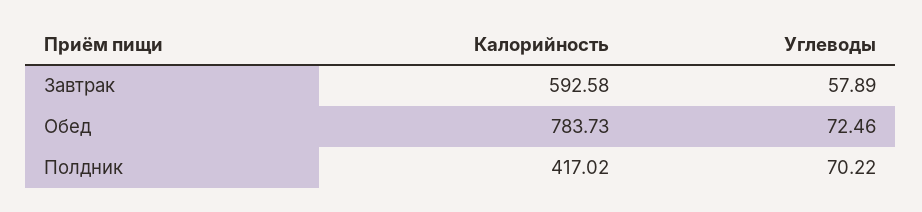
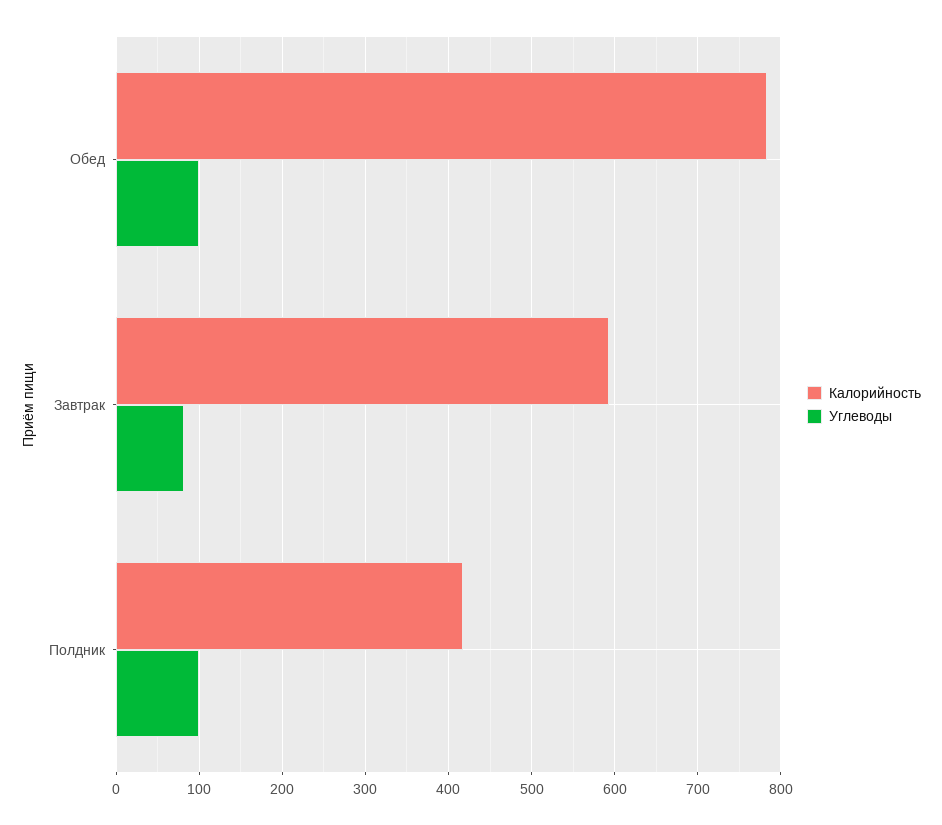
  {
    "Калорийность": {
      "Завтрак": 592.58,
      "Обед": 783.73,
      "Полдник": 417.02
    },
    "Углеводы": {
-     "Завтрак": 57.89,
+     "Завтрак": 80,
-     "Обед": 72.46,
+     "Обед": 100,
-     "Полдник": 70.22
+     "Полдник": 100
    }
  }

